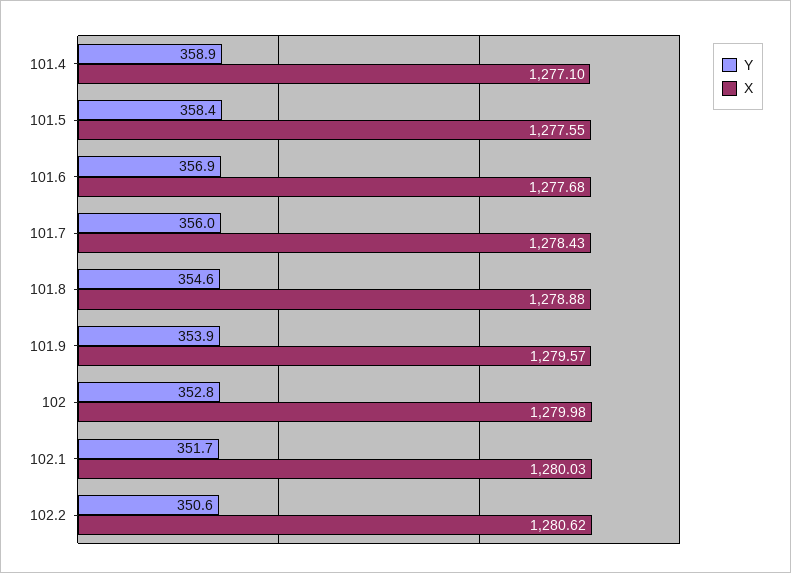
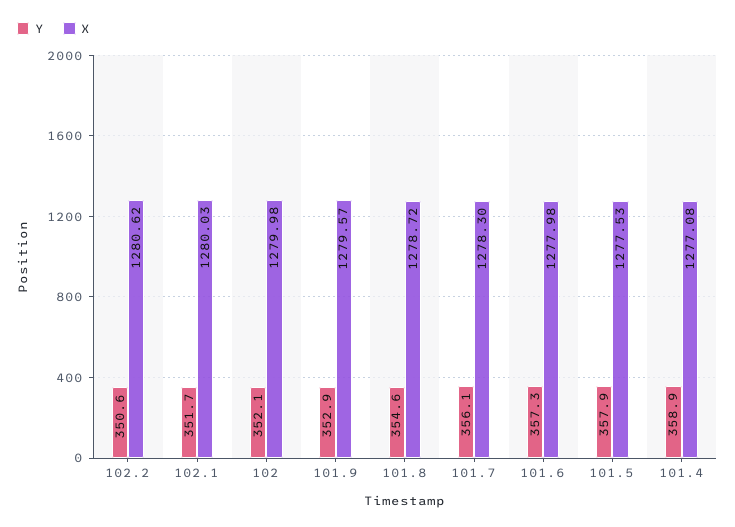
  {
    "Y": {
      "101.4": 358.9,
-     "101.5": 358.4,
+     "101.5": 357.9,
-     "101.6": 356.9,
+     "101.6": 357.3,
-     "101.7": 356,
+     "101.7": 356.1,
      "101.8": 354.6,
-     "101.9": 353.9,
+     "101.9": 352.9,
-     "102": 352.8,
+     "102": 352.1,
      "102.1": 351.7,
      "102.2": 350.6
    },
    "X": {
-     "101.4": 1277.1,
+     "101.4": 1277.08,
-     "101.5": 1277.55,
+     "101.5": 1277.53,
-     "101.6": 1277.68,
+     "101.6": 1277.98,
-     "101.7": 1278.43,
+     "101.7": 1278.3,
-     "101.8": 1278.88,
+     "101.8": 1278.72,
      "101.9": 1279.57,
      "102": 1279.98,
      "102.1": 1280.03,
      "102.2": 1280.62
    }
  }

